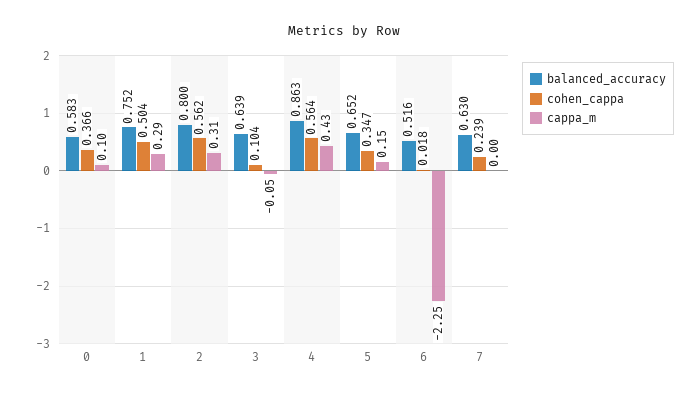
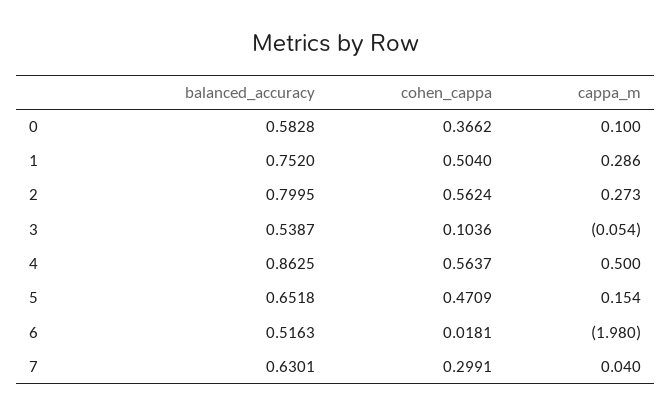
  {
    "balanced_accuracy": {
      "0": 0.5828,
      "1": 0.752,
      "2": 0.7995,
-     "3": 0.639,
+     "3": 0.5387,
      "4": 0.8625,
      "5": 0.6518,
      "6": 0.5163,
      "7": 0.6301
    },
    "cohen_cappa": {
      "0": 0.3662,
      "1": 0.504,
      "2": 0.5624,
      "3": 0.1036,
      "4": 0.5637,
-     "5": 0.347,
+     "5": 0.4709,
      "6": 0.0181,
-     "7": 0.239
+     "7": 0.2991
    },
    "cappa_m": {
      "0": 0.1,
      "1": 0.286,
-     "2": 0.31,
+     "2": 0.273,
      "3": -0.054,
-     "4": 0.43,
+     "4": 0.5,
      "5": 0.154,
-     "6": -2.25,
+     "6": -1.98,
-     "7": 0
+     "7": 0.04
    }
  }

